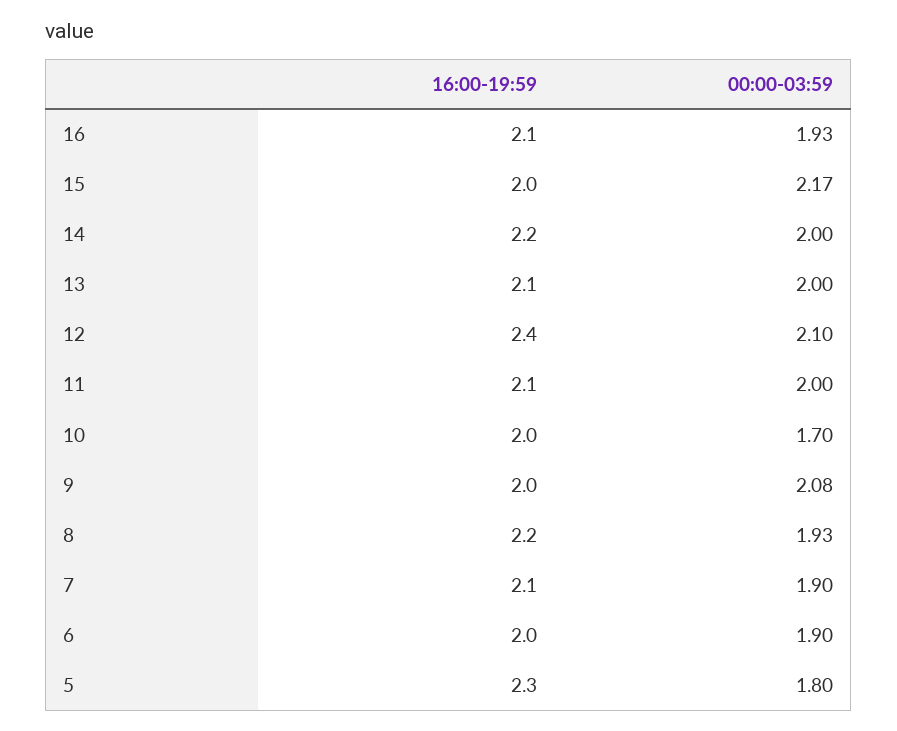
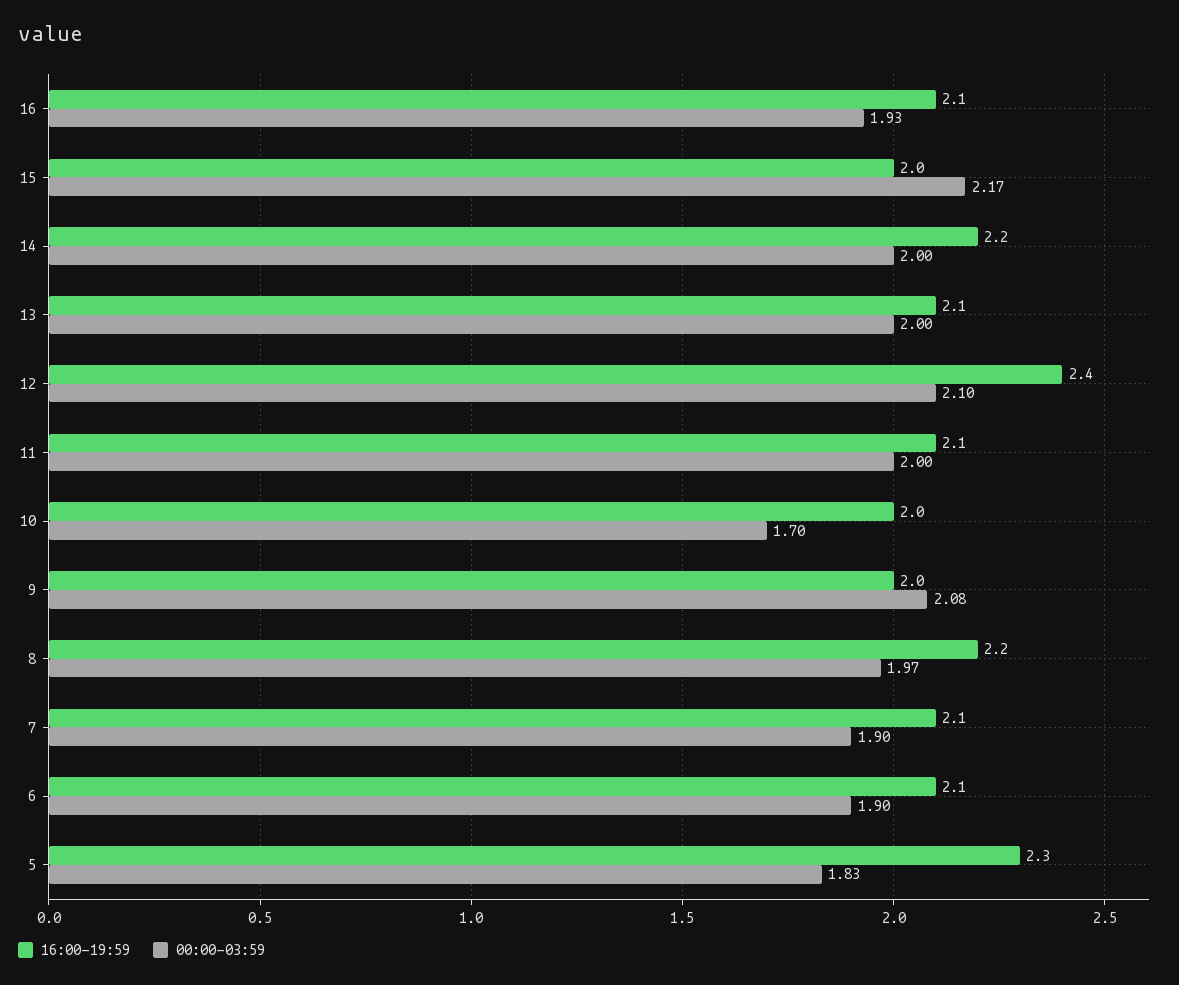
  {
    "16:00-19:59": {
      "16": 2.1,
      "15": 2,
      "14": 2.2,
      "13": 2.1,
      "12": 2.4,
      "11": 2.1,
      "10": 2,
      "9": 2,
      "8": 2.2,
      "7": 2.1,
-     "6": 2,
+     "6": 2.1,
      "5": 2.3
    },
    "00:00-03:59": {
      "16": 1.93,
      "15": 2.17,
      "14": 2,
      "13": 2,
      "12": 2.1,
      "11": 2,
      "10": 1.7,
      "9": 2.08,
-     "8": 1.93,
+     "8": 1.97,
      "7": 1.9,
      "6": 1.9,
-     "5": 1.8
+     "5": 1.83
    }
  }

